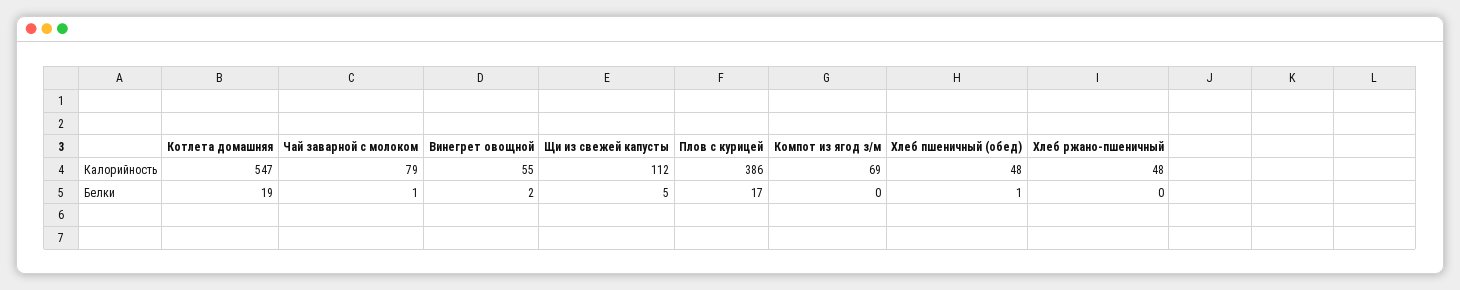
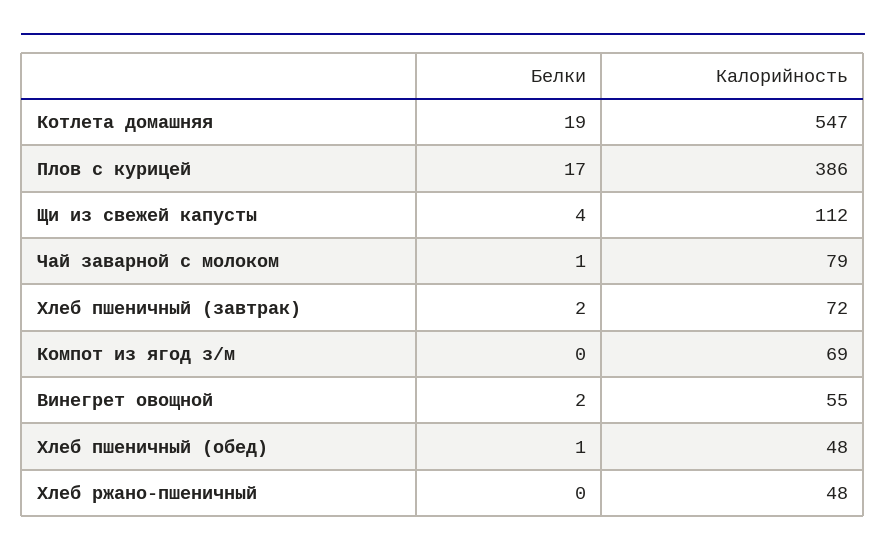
  {
    "Котлета домашняя": {
      "Калорийность": 547,
      "Белки": 19
    },
    "Чай заварной с молоком": {
      "Калорийность": 79,
      "Белки": 1
    },
    "Винегрет овощной": {
      "Калорийность": 55,
      "Белки": 2
    },
    "Щи из свежей капусты": {
      "Калорийность": 112,
-     "Белки": 5
+     "Белки": 4
    },
    "Плов с курицей": {
      "Калорийность": 386,
      "Белки": 17
    },
    "Компот из ягод з/м": {
      "Калорийность": 69,
      "Белки": 0
    },
    "Хлеб пшеничный (обед)": {
      "Калорийность": 48,
      "Белки": 1
    },
    "Хлеб ржано-пшеничный": {
      "Калорийность": 48,
      "Белки": 0
-   }
+   },
+   "Хлеб пшеничный (завтрак)": {
+     "Белки": 2,
+     "Калорийность": 72
+   }
  }

